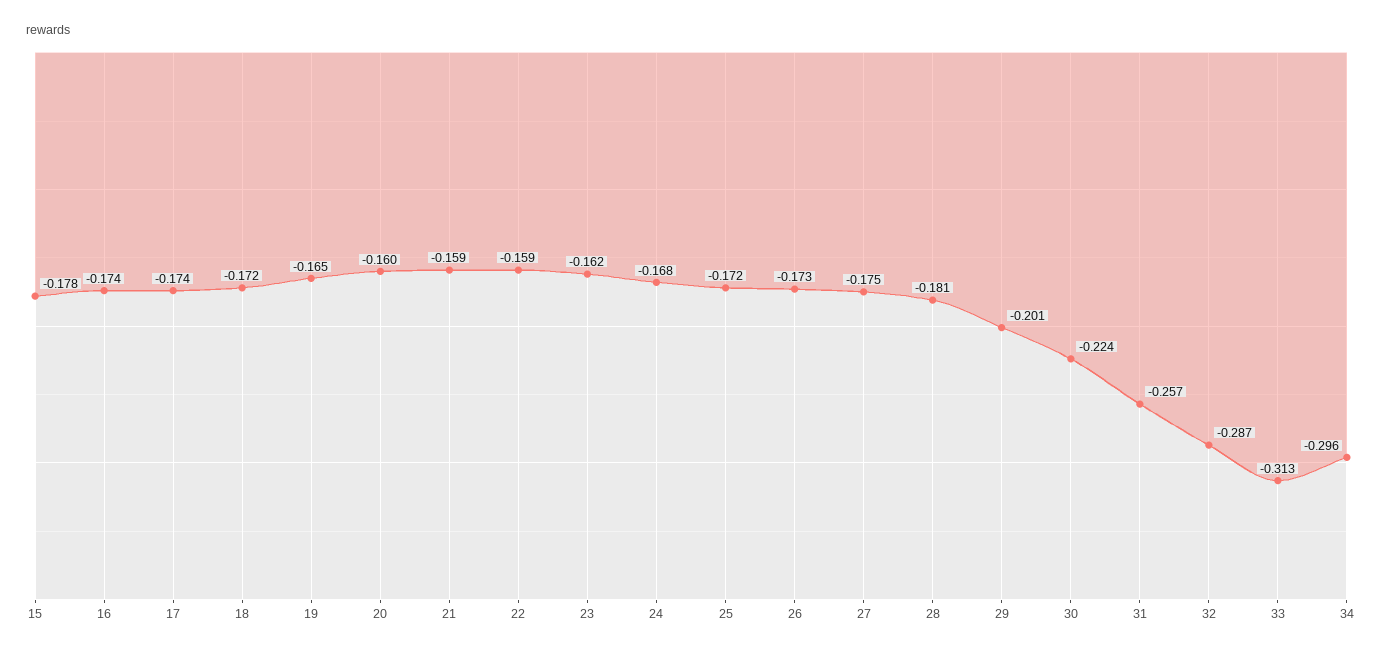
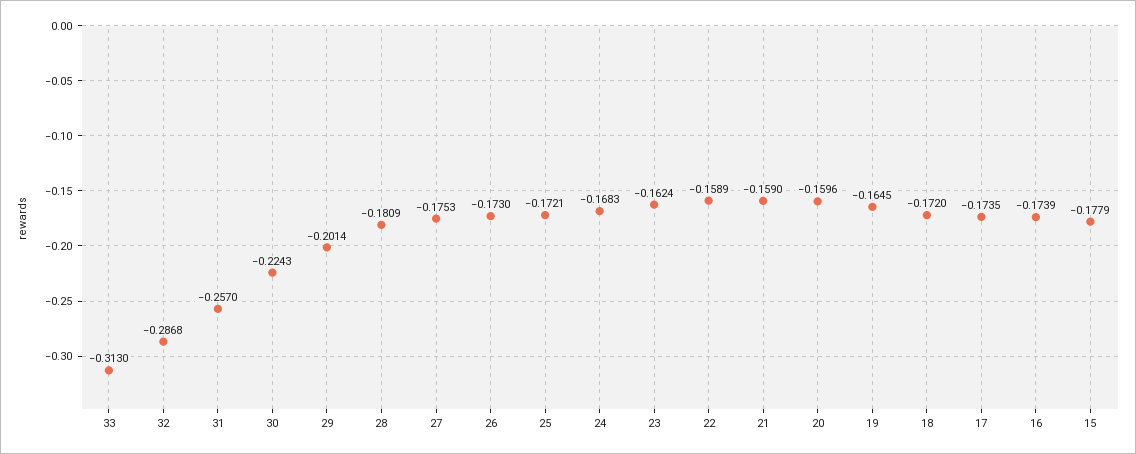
  {
    "15": -0.1779,
    "16": -0.1739,
    "17": -0.1735,
    "18": -0.172,
    "19": -0.1645,
    "20": -0.1596,
    "21": -0.159,
    "22": -0.1589,
    "23": -0.1624,
    "24": -0.1683,
    "25": -0.1721,
    "26": -0.173,
    "27": -0.1753,
    "28": -0.1809,
    "29": -0.2014,
    "30": -0.2243,
    "31": -0.257,
    "32": -0.2868,
-   "33": -0.313,
+   "33": -0.313
-   "34": -0.296
  }

